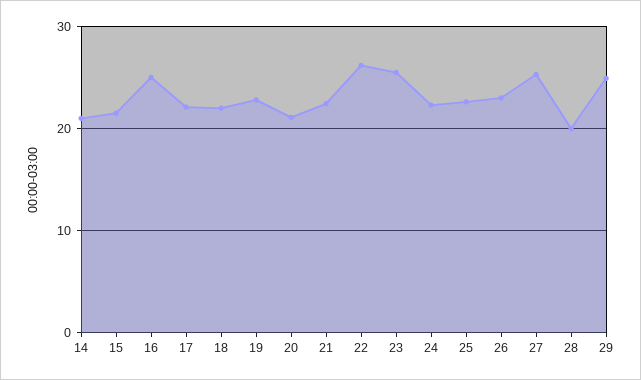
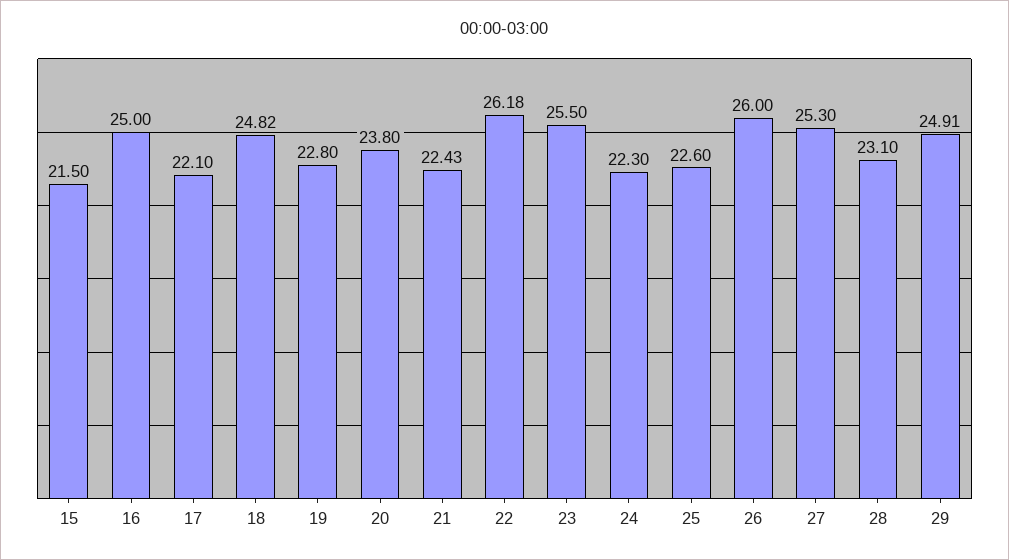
  {
-   "14": 21,
    "15": 21.5,
    "16": 25,
    "17": 22.1,
-   "18": 22,
+   "18": 24.82,
    "19": 22.8,
-   "20": 21,
+   "20": 23.8,
    "21": 22.43,
    "22": 26.18,
    "23": 25.5,
    "24": 22.3,
    "25": 22.6,
-   "26": 23,
+   "26": 26,
    "27": 25.3,
-   "28": 20,
+   "28": 23.1,
    "29": 24.91
  }

